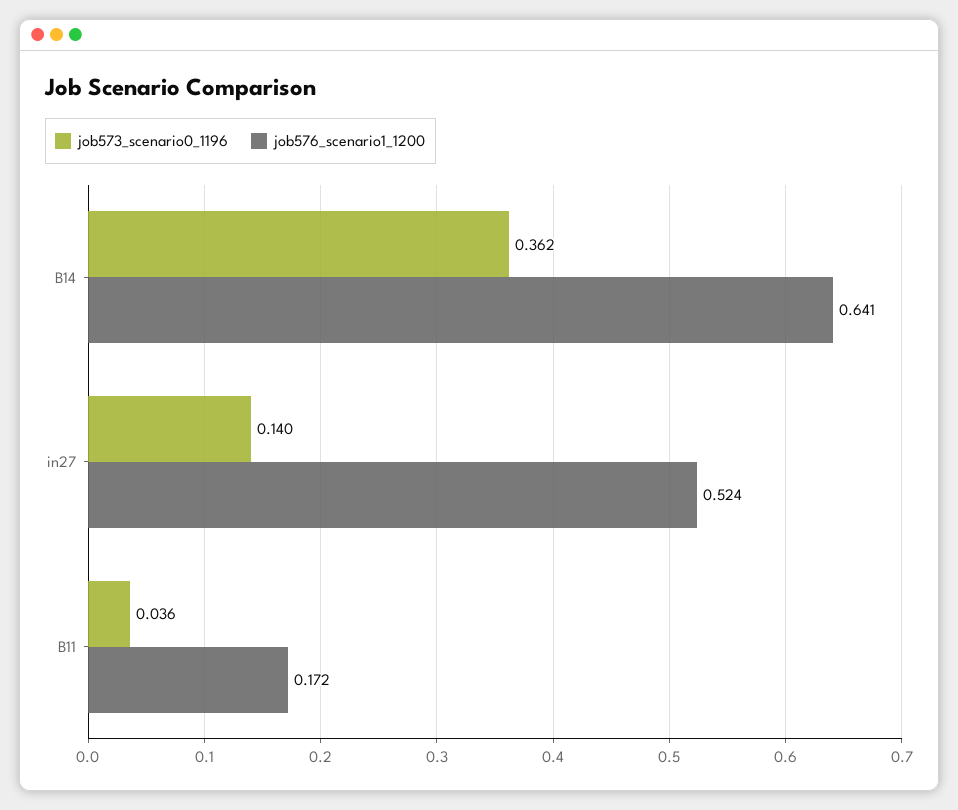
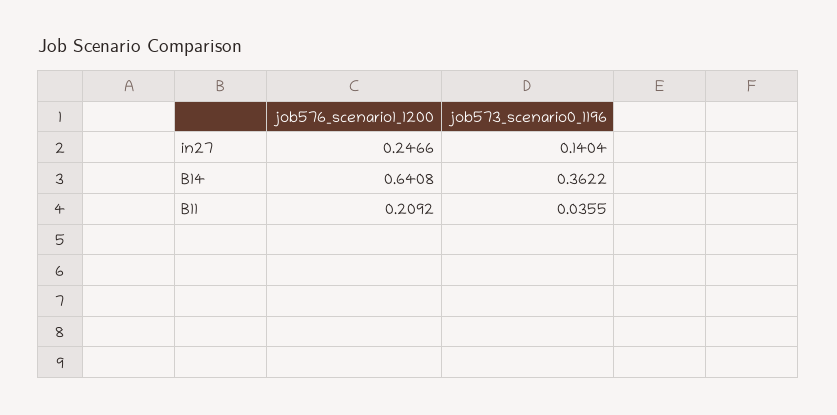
  {
    "job573_scenario0_1196": {
      "B14": 0.3622,
      "in27": 0.1404,
      "B11": 0.0355
    },
    "job576_scenario1_1200": {
      "B14": 0.6408,
-     "in27": 0.524,
+     "in27": 0.2466,
-     "B11": 0.172
+     "B11": 0.2092
    }
  }

